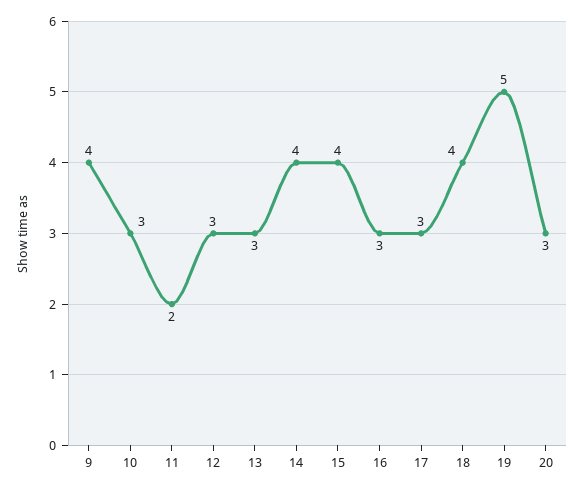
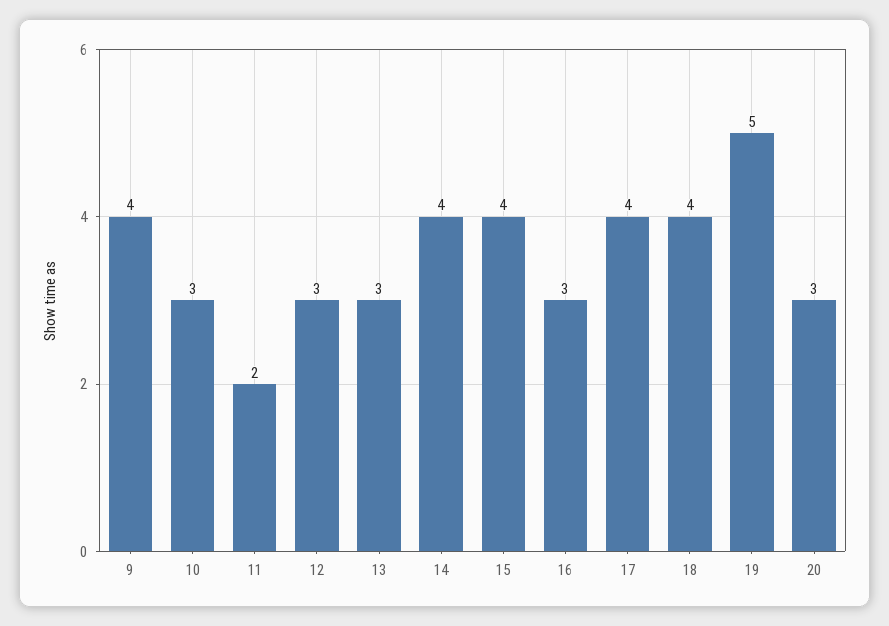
  {
    "9": 4,
    "10": 3,
    "11": 2,
    "12": 3,
    "13": 3,
    "14": 4,
    "15": 4,
    "16": 3,
-   "17": 3,
+   "17": 4,
    "18": 4,
    "19": 5,
    "20": 3
  }

